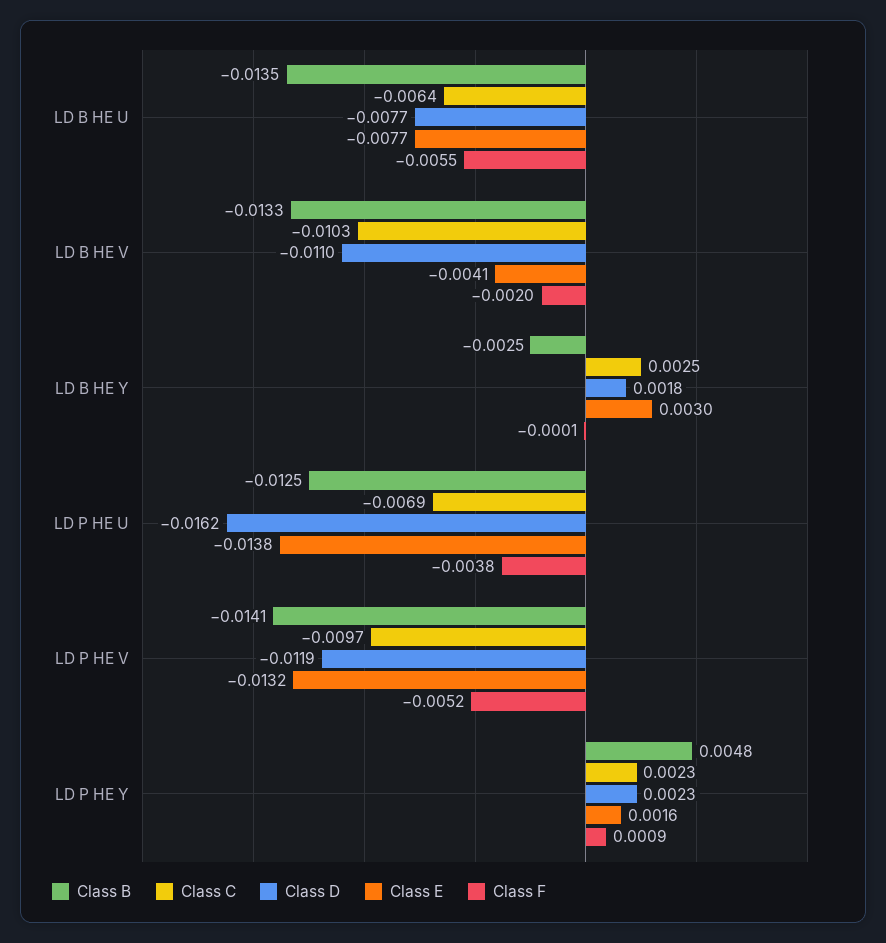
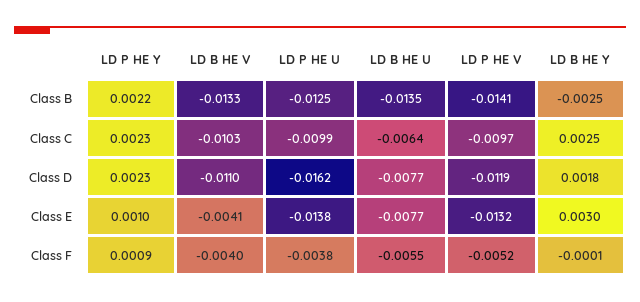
  {
    "Class B": {
      "LD B HE U": -0.0135,
      "LD B HE V": -0.0133,
      "LD B HE Y": -0.0025,
      "LD P HE U": -0.0125,
      "LD P HE V": -0.0141,
-     "LD P HE Y": 0.0048
+     "LD P HE Y": 0.0022
    },
    "Class C": {
      "LD B HE U": -0.0064,
      "LD B HE V": -0.0103,
      "LD B HE Y": 0.0025,
-     "LD P HE U": -0.0069,
+     "LD P HE U": -0.0099,
      "LD P HE V": -0.0097,
      "LD P HE Y": 0.0023
    },
    "Class D": {
      "LD B HE U": -0.0077,
      "LD B HE V": -0.011,
      "LD B HE Y": 0.0018,
      "LD P HE U": -0.0162,
      "LD P HE V": -0.0119,
      "LD P HE Y": 0.0023
    },
    "Class E": {
      "LD B HE U": -0.0077,
      "LD B HE V": -0.0041,
      "LD B HE Y": 0.003,
      "LD P HE U": -0.0138,
      "LD P HE V": -0.0132,
-     "LD P HE Y": 0.0016
+     "LD P HE Y": 0.001
    },
    "Class F": {
      "LD B HE U": -0.0055,
-     "LD B HE V": -0.002,
+     "LD B HE V": -0.004,
      "LD B HE Y": -0.0001,
      "LD P HE U": -0.0038,
      "LD P HE V": -0.0052,
      "LD P HE Y": 0.0009
    }
  }

